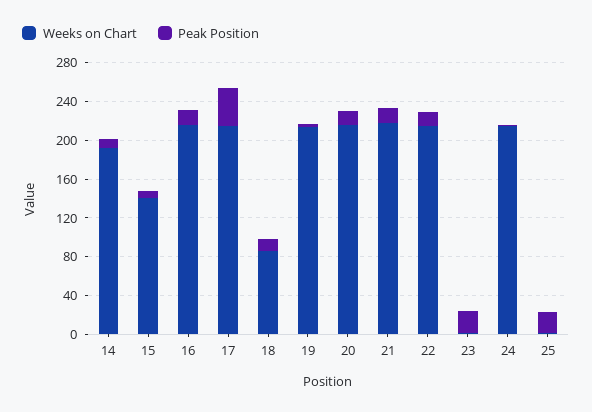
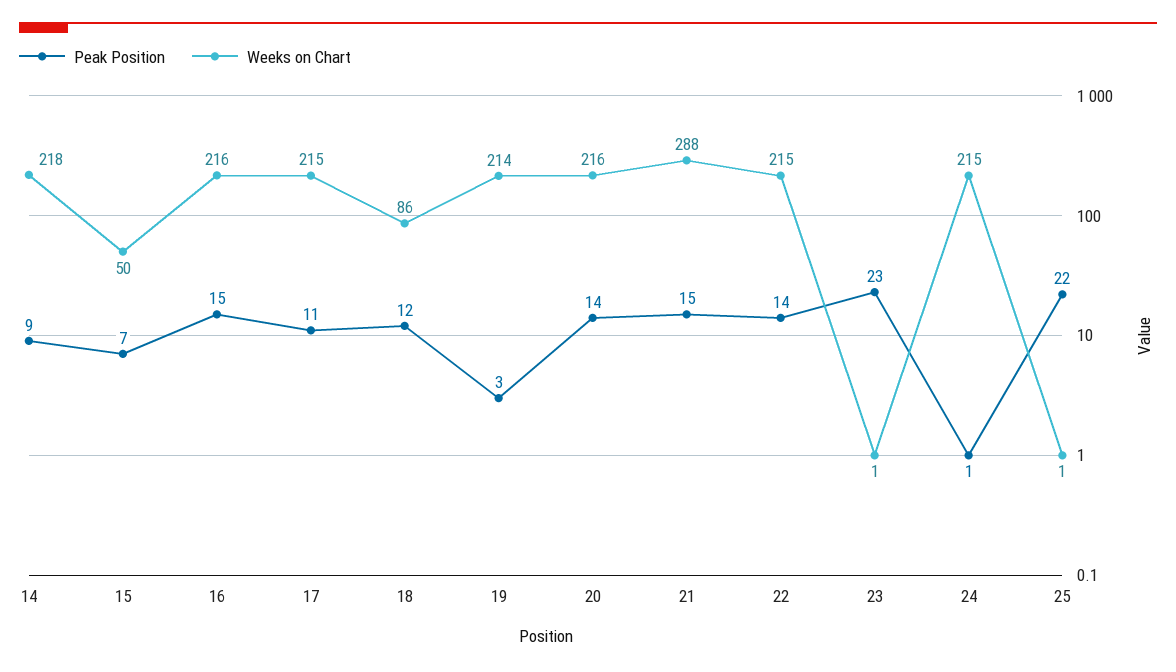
  {
    "Weeks on Chart": {
-     "14": 190,
+     "14": 218,
-     "15": 140,
+     "15": 50,
      "16": 216,
      "17": 215,
      "18": 86,
      "19": 214,
      "20": 216,
-     "21": 220,
+     "21": 288,
      "22": 215,
      "23": 1,
      "24": 215,
      "25": 1
    },
    "Peak Position": {
      "14": 9,
      "15": 7,
      "16": 15,
-     "17": 40,
+     "17": 11,
      "18": 12,
      "19": 3,
      "20": 14,
      "21": 15,
      "22": 14,
      "23": 23,
      "24": 1,
      "25": 22
    }
  }

